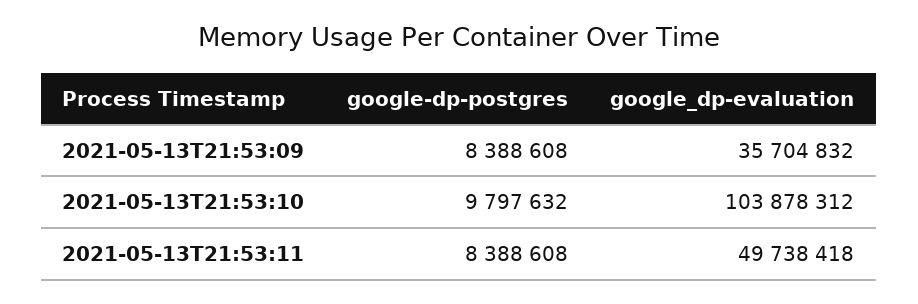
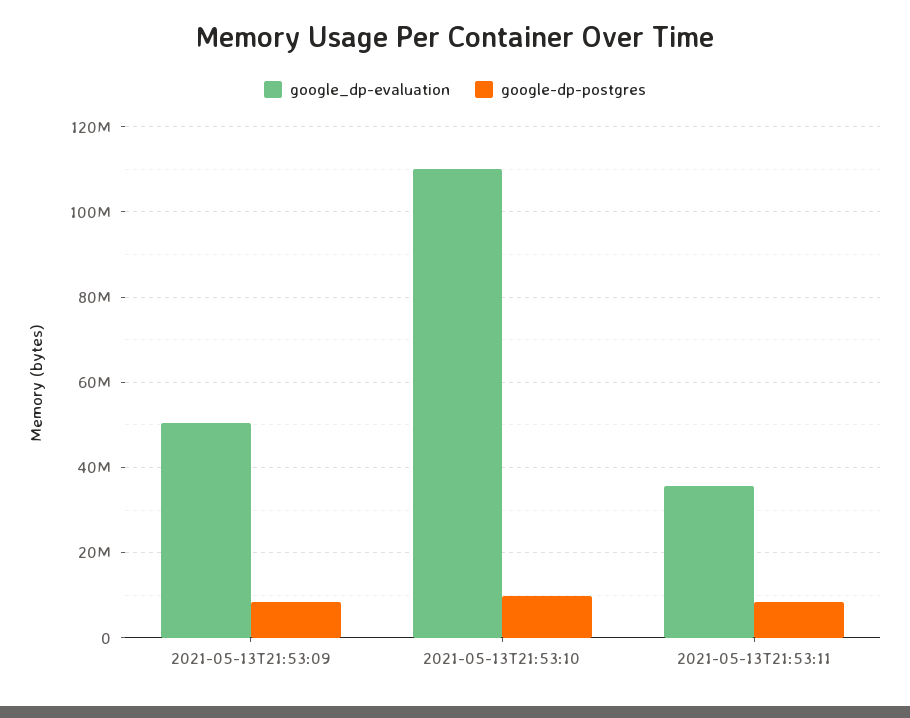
  {
    "google-dp-postgres": {
      "2021-05-13T21:53:09": 8388608,
      "2021-05-13T21:53:10": 9797632,
      "2021-05-13T21:53:11": 8388608
    },
    "google_dp-evaluation": {
-     "2021-05-13T21:53:09": 35704832,
+     "2021-05-13T21:53:09": 50000000,
-     "2021-05-13T21:53:10": 103878312,
+     "2021-05-13T21:53:10": 110000000,
-     "2021-05-13T21:53:11": 49738418
+     "2021-05-13T21:53:11": 36000000
    }
  }

